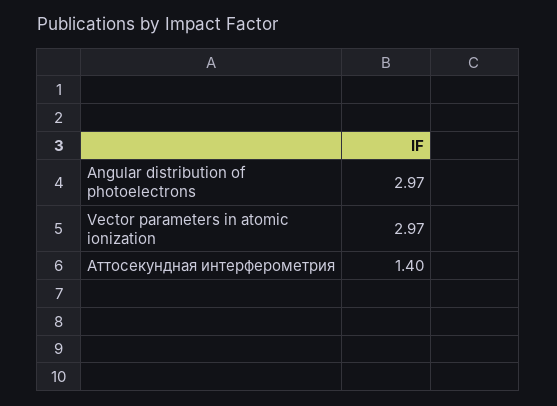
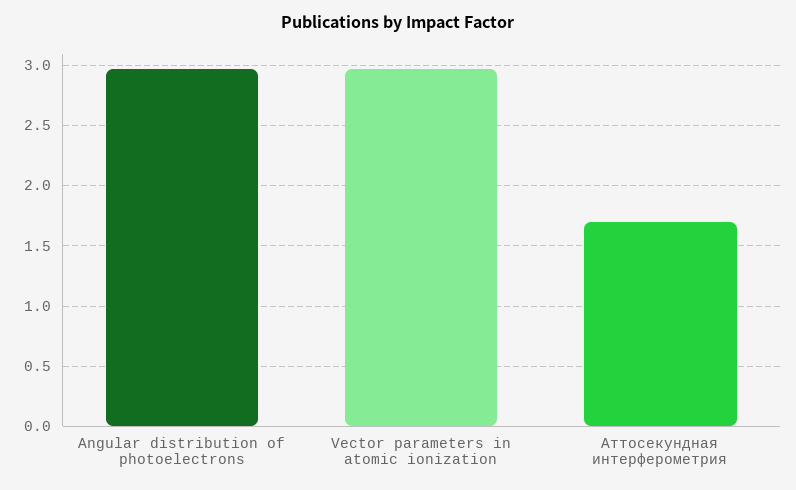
  {
    "Angular distribution of photoelectrons": 2.97,
    "Vector parameters in atomic ionization": 2.97,
-   "Аттосекундная интерферометрия": 1.4
+   "Аттосекундная интерферометрия": 1.7
  }

